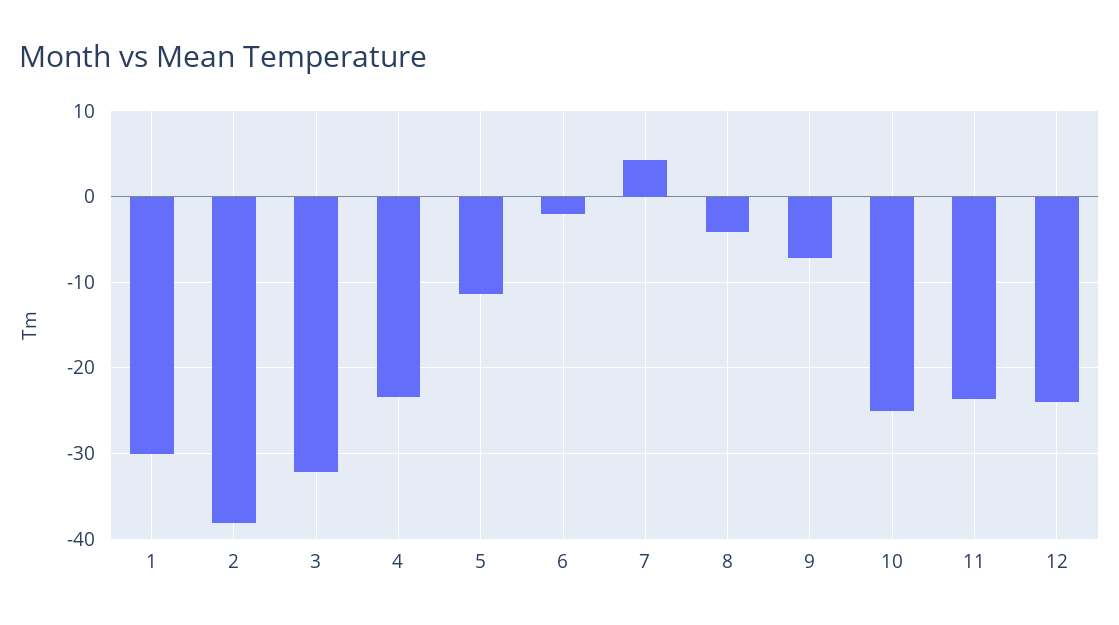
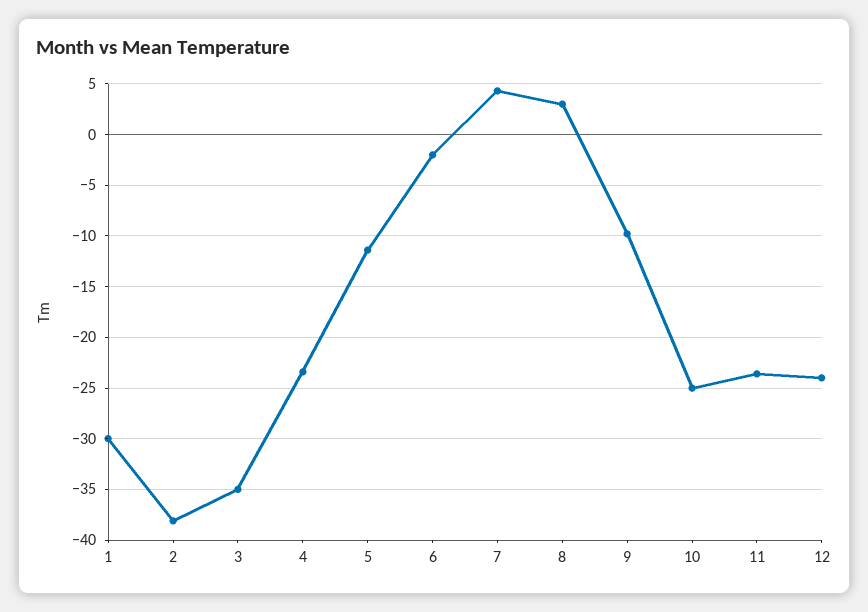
  {
    "1": -30,
    "2": -38,
-   "3": -32,
+   "3": -35,
    "4": -23,
    "5": -11,
    "6": -2,
    "7": 4,
-   "8": -4,
+   "8": 3,
-   "9": -7,
+   "9": -10,
    "10": -25,
    "11": -24,
    "12": -24
  }

